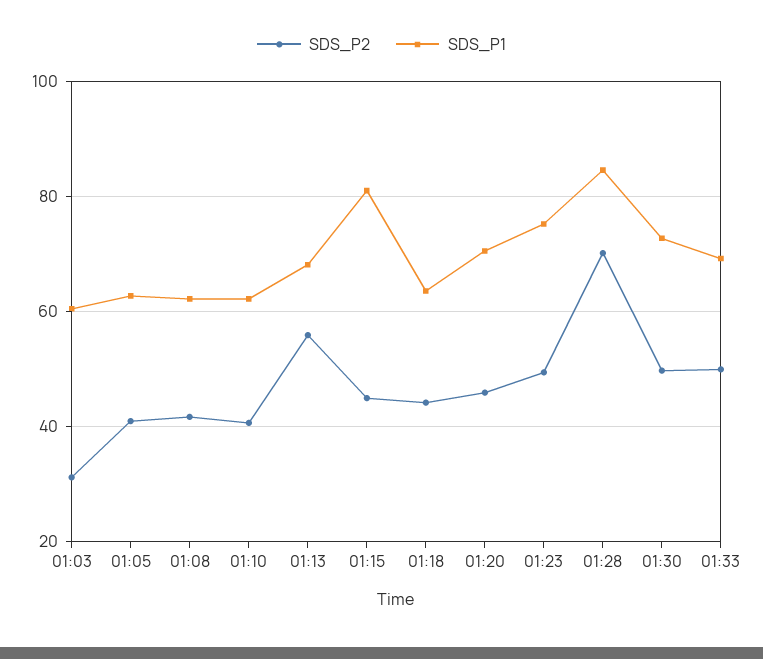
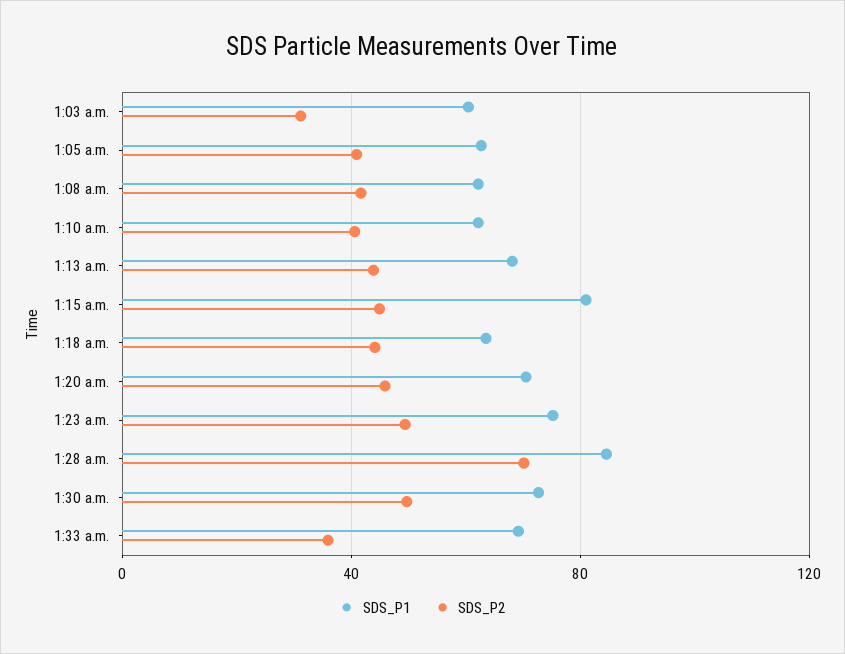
  {
    "SDS_P2": {
      "01:03": 32,
      "01:05": 40,
      "01:08": 42,
      "01:10": 40,
-     "01:13": 56,
+     "01:13": 45,
      "01:15": 44,
      "01:18": 44,
      "01:20": 46,
      "01:23": 50,
      "01:28": 70,
      "01:30": 50,
-     "01:33": 50
+     "01:33": 35
    },
    "SDS_P1": {
      "01:03": 60,
      "01:05": 62,
      "01:08": 62,
      "01:10": 62,
      "01:13": 68,
      "01:15": 82,
      "01:18": 64,
      "01:20": 70,
      "01:23": 76,
      "01:28": 84,
      "01:30": 72,
      "01:33": 70
    }
  }

